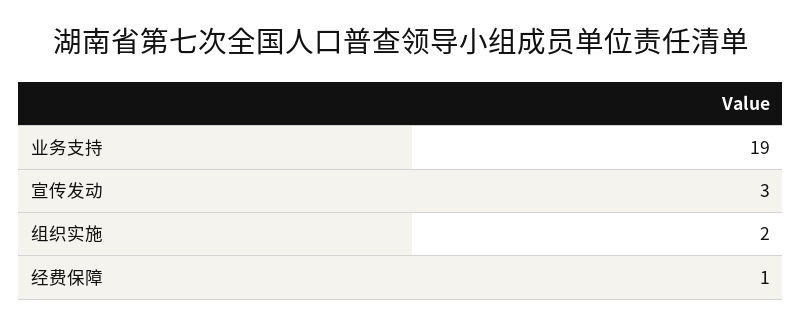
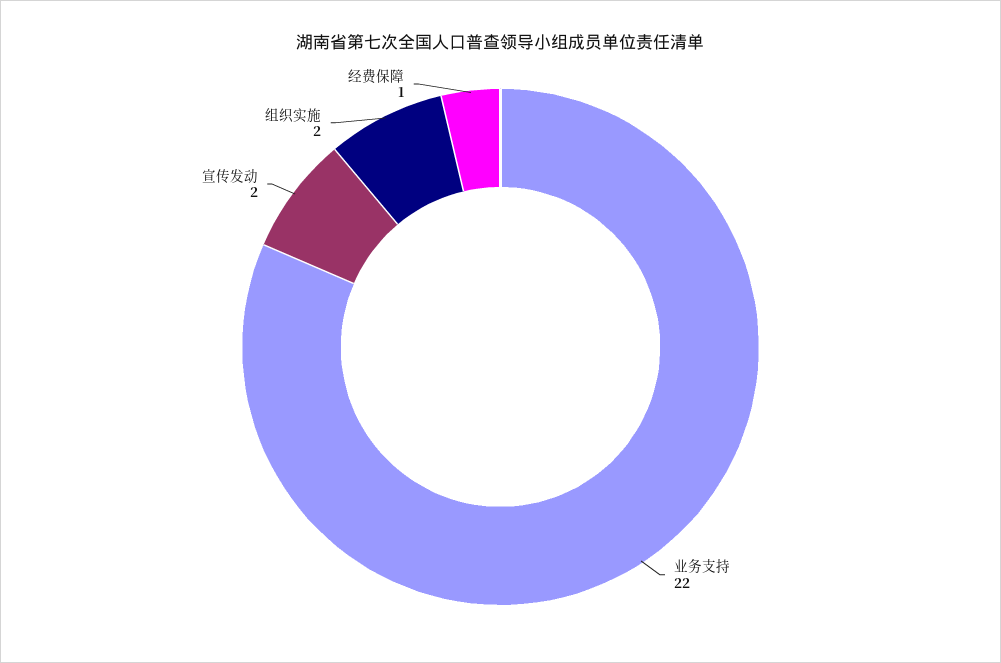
  {
-   "业务支持": 19,
+   "业务支持": 22,
-   "宣传发动": 3,
+   "宣传发动": 2,
    "组织实施": 2,
    "经费保障": 1
  }

